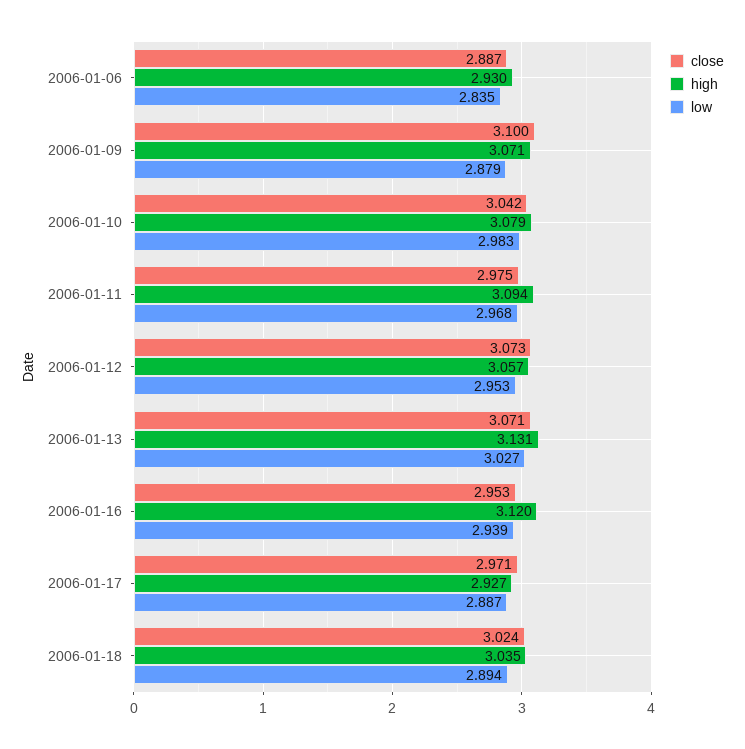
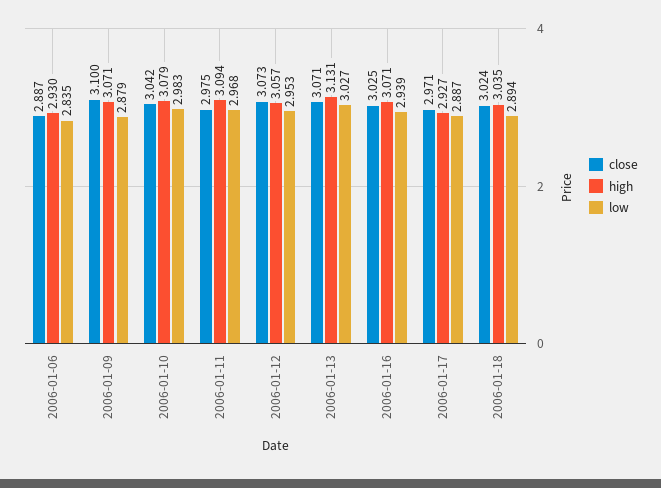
  {
    "close": {
      "2006-01-06": 2.887,
      "2006-01-09": 3.1,
      "2006-01-10": 3.042,
      "2006-01-11": 2.975,
      "2006-01-12": 3.073,
      "2006-01-13": 3.071,
-     "2006-01-16": 2.953,
+     "2006-01-16": 3.025,
      "2006-01-17": 2.971,
      "2006-01-18": 3.024
    },
    "high": {
      "2006-01-06": 2.93,
      "2006-01-09": 3.071,
      "2006-01-10": 3.079,
      "2006-01-11": 3.094,
      "2006-01-12": 3.057,
      "2006-01-13": 3.131,
-     "2006-01-16": 3.12,
+     "2006-01-16": 3.071,
      "2006-01-17": 2.927,
      "2006-01-18": 3.035
    },
    "low": {
      "2006-01-06": 2.835,
      "2006-01-09": 2.879,
      "2006-01-10": 2.983,
      "2006-01-11": 2.968,
      "2006-01-12": 2.953,
      "2006-01-13": 3.027,
      "2006-01-16": 2.939,
      "2006-01-17": 2.887,
      "2006-01-18": 2.894
    }
  }

